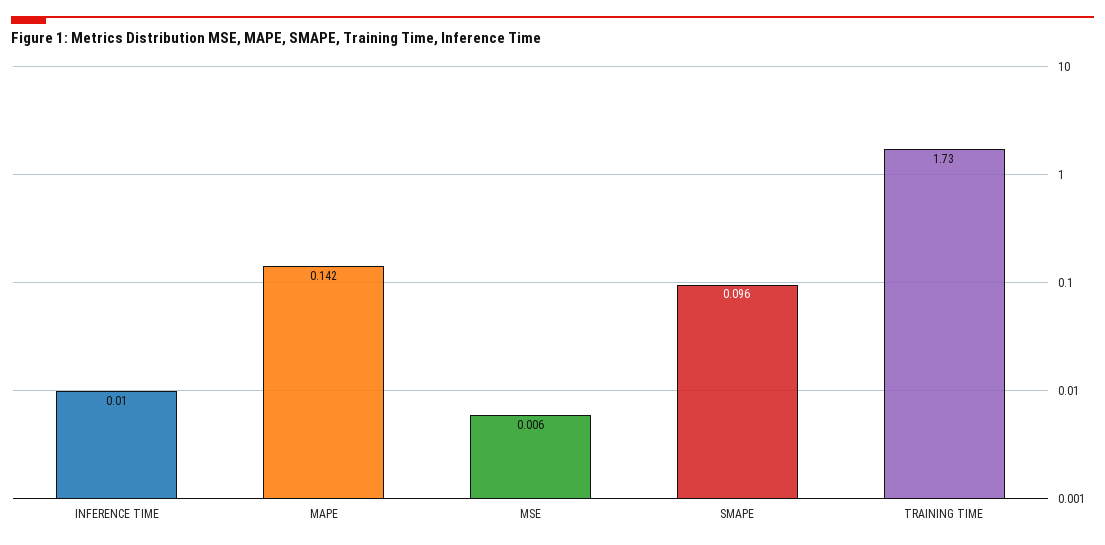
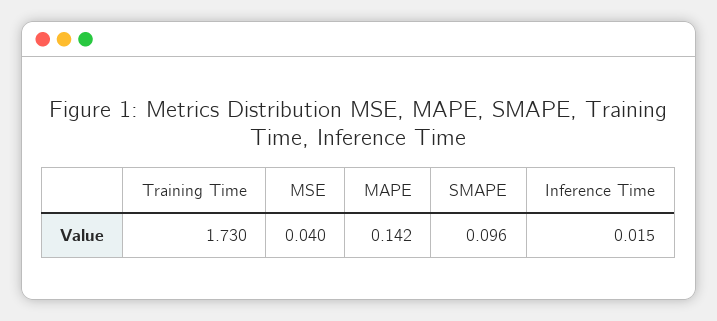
  {
-   "INFERENCE TIME": 0.01,
+   "INFERENCE TIME": 0.015,
    "MAPE": 0.142,
-   "MSE": 0.006,
+   "MSE": 0.04,
    "SMAPE": 0.096,
    "TRAINING TIME": 1.73
  }

